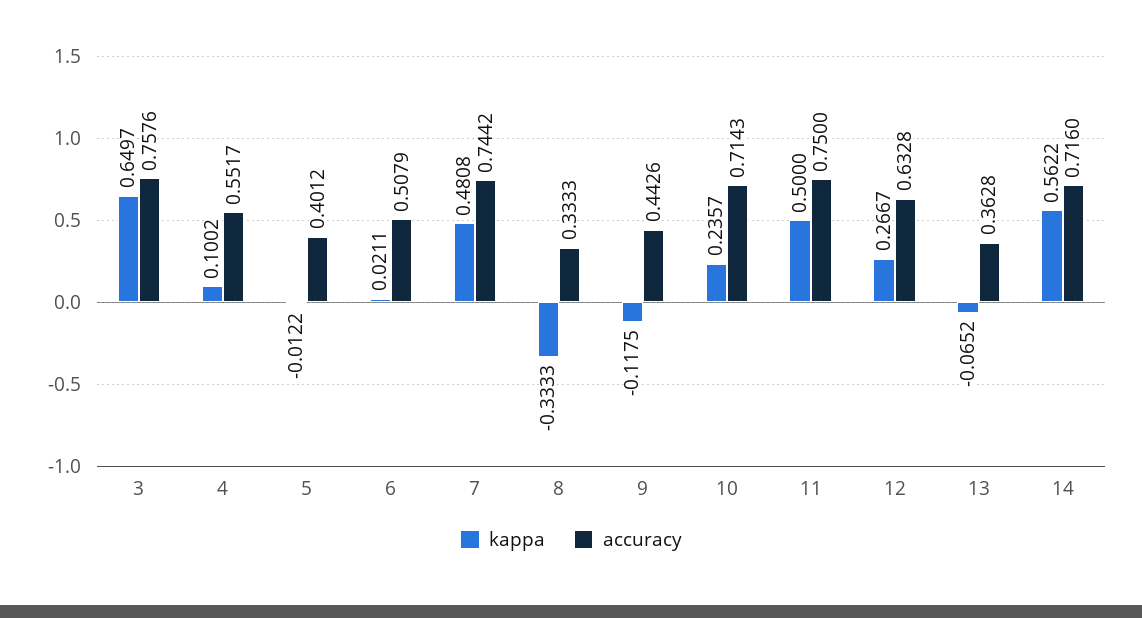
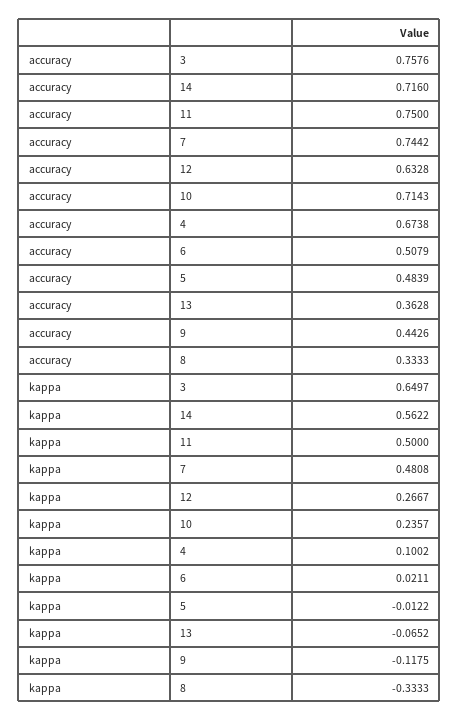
  {
    "kappa": {
      "3": 0.6497,
      "4": 0.1002,
      "5": -0.0122,
      "6": 0.0211,
      "7": 0.4808,
      "8": -0.3333,
      "9": -0.1175,
      "10": 0.2357,
      "11": 0.5,
      "12": 0.2667,
      "13": -0.0652,
      "14": 0.5622
    },
    "accuracy": {
      "3": 0.7576,
-     "4": 0.5517,
+     "4": 0.6738,
-     "5": 0.4012,
+     "5": 0.4839,
      "6": 0.5079,
      "7": 0.7442,
      "8": 0.3333,
      "9": 0.4426,
      "10": 0.7143,
      "11": 0.75,
      "12": 0.6328,
      "13": 0.3628,
      "14": 0.716
    }
  }

